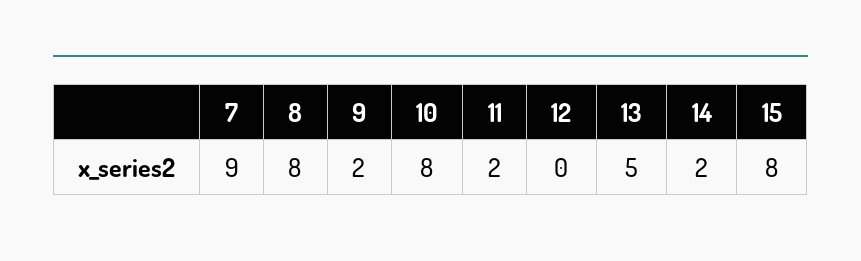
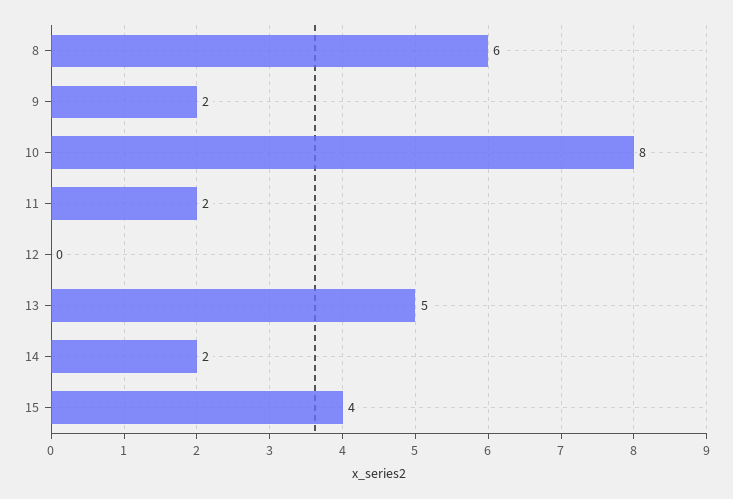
  {
-   "7": 9,
-   "8": 8,
+   "8": 6,
    "9": 2,
    "10": 8,
    "11": 2,
    "12": 0,
    "13": 5,
    "14": 2,
-   "15": 8
+   "15": 4
  }

